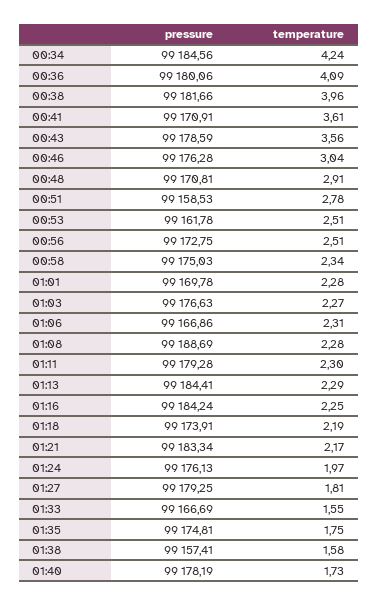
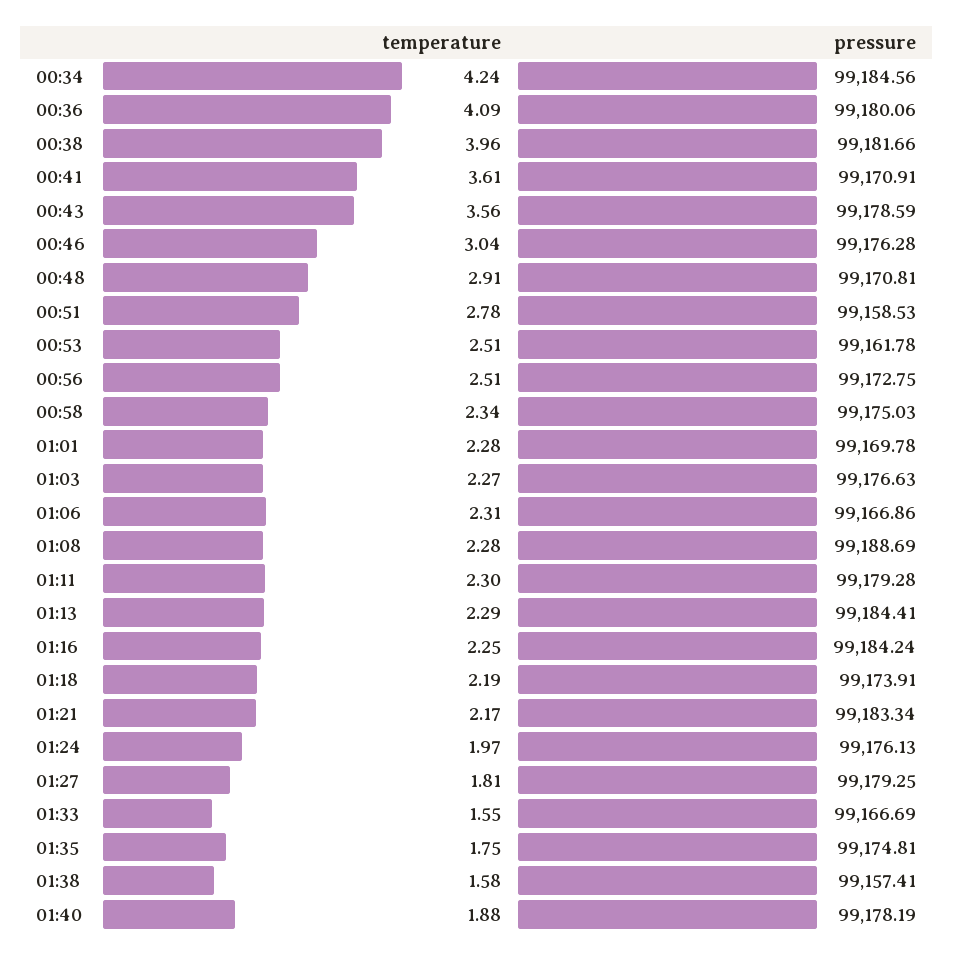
  {
    "pressure": {
      "00:34": 99184.56,
      "00:36": 99180.06,
      "00:38": 99181.66,
      "00:41": 99170.91,
      "00:43": 99178.59,
      "00:46": 99176.28,
      "00:48": 99170.81,
      "00:51": 99158.53,
      "00:53": 99161.78,
      "00:56": 99172.75,
      "00:58": 99175.03,
      "01:01": 99169.78,
      "01:03": 99176.63,
      "01:06": 99166.86,
      "01:08": 99188.69,
      "01:11": 99179.28,
      "01:13": 99184.41,
      "01:16": 99184.24,
      "01:18": 99173.91,
      "01:21": 99183.34,
      "01:24": 99176.13,
      "01:27": 99179.25,
      "01:33": 99166.69,
      "01:35": 99174.81,
      "01:38": 99157.41,
      "01:40": 99178.19
    },
    "temperature": {
      "00:34": 4.24,
      "00:36": 4.09,
      "00:38": 3.96,
      "00:41": 3.61,
      "00:43": 3.56,
      "00:46": 3.04,
      "00:48": 2.91,
      "00:51": 2.78,
      "00:53": 2.51,
      "00:56": 2.51,
      "00:58": 2.34,
      "01:01": 2.28,
      "01:03": 2.27,
      "01:06": 2.31,
      "01:08": 2.28,
      "01:11": 2.3,
      "01:13": 2.29,
      "01:16": 2.25,
      "01:18": 2.19,
      "01:21": 2.17,
      "01:24": 1.97,
      "01:27": 1.81,
      "01:33": 1.55,
      "01:35": 1.75,
      "01:38": 1.58,
-     "01:40": 1.73
+     "01:40": 1.88
    }
  }

